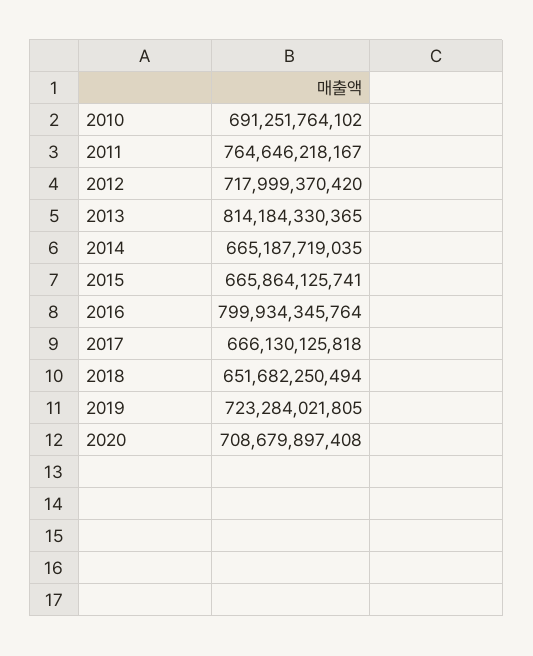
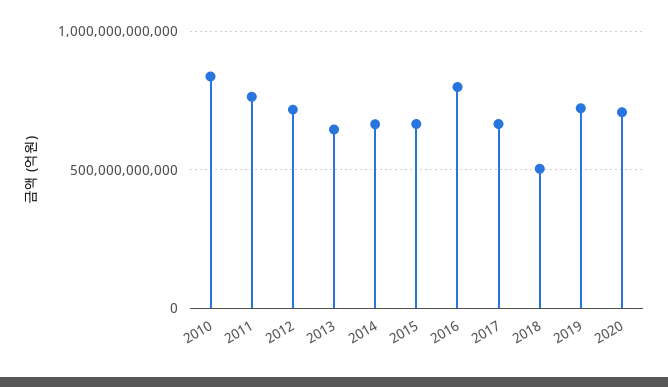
  {
-   "2010": 691251764102,
+   "2010": 850000000000,
    "2011": 764646218167,
    "2012": 717999370420,
-   "2013": 814184330365,
+   "2013": 650000000000,
    "2014": 665187719035,
    "2015": 665864125741,
    "2016": 799934345764,
    "2017": 666130125818,
-   "2018": 651682250494,
+   "2018": 500000000000,
    "2019": 723284021805,
    "2020": 708679897408
  }

